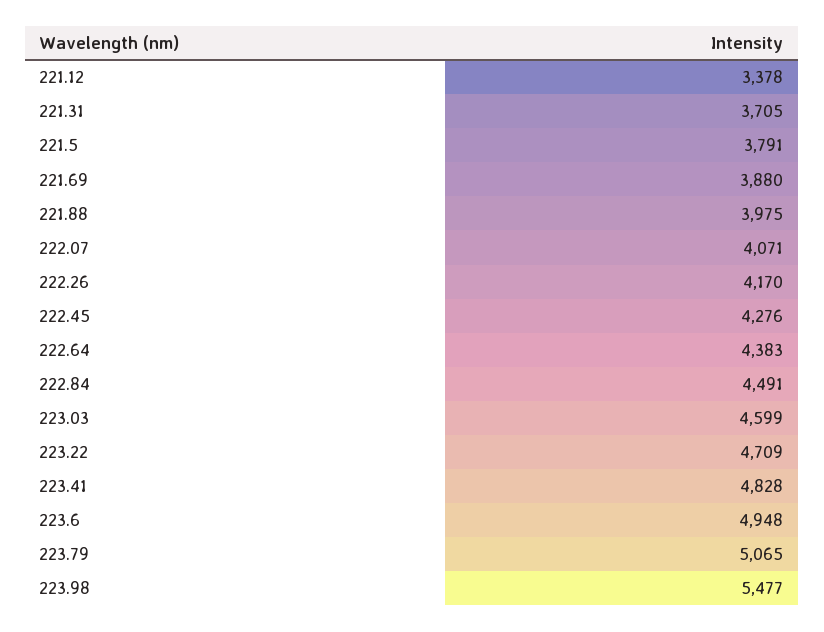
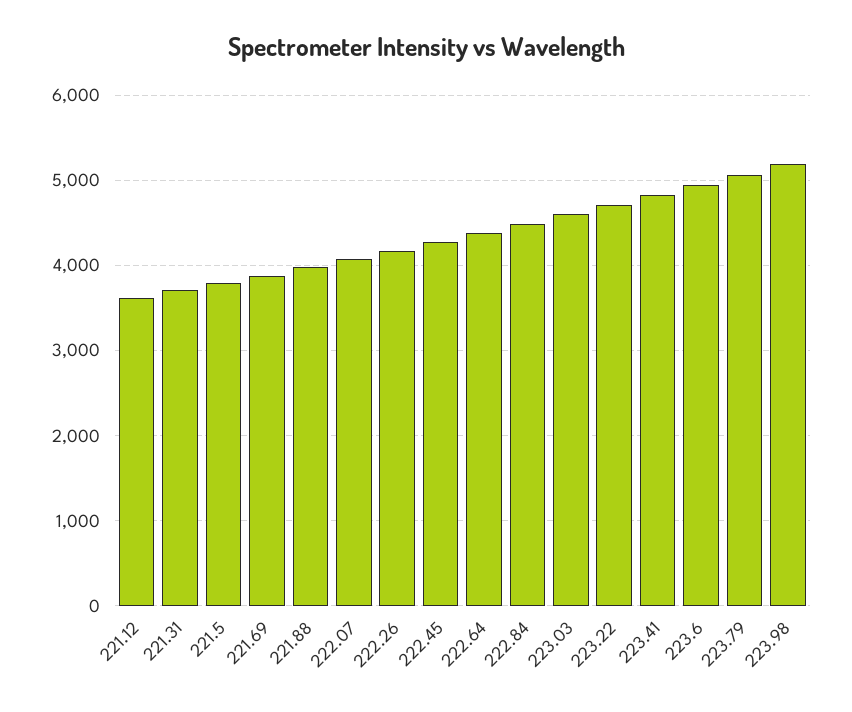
  {
-   "221.12": 3378,
+   "221.12": 3600,
    "221.31": 3705,
    "221.5": 3791,
    "221.69": 3880,
    "221.88": 3975,
    "222.07": 4071,
    "222.26": 4170,
    "222.45": 4276,
    "222.64": 4383,
    "222.84": 4491,
    "223.03": 4599,
    "223.22": 4709,
    "223.41": 4828,
    "223.6": 4948,
    "223.79": 5065,
-   "223.98": 5477
+   "223.98": 5200
  }

